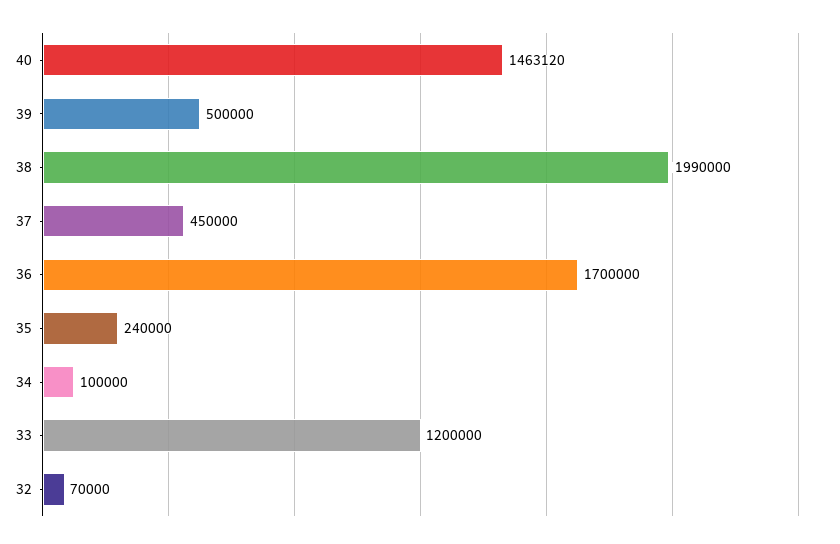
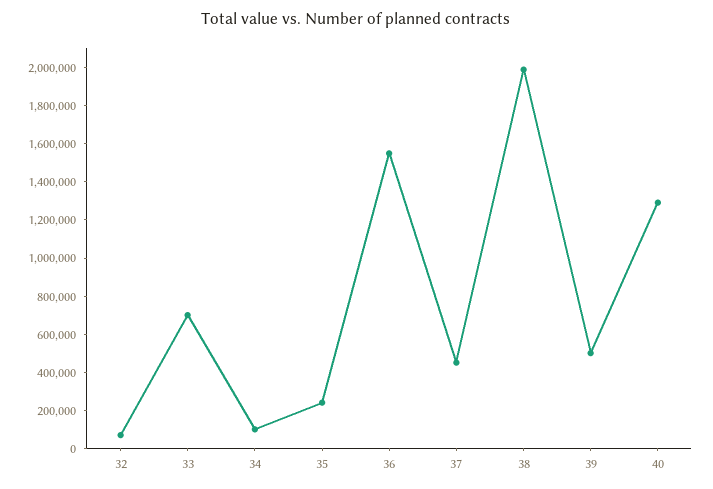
  {
-   "40": 1463120,
+   "40": 1300000,
    "39": 500000,
    "38": 1990000,
    "37": 450000,
-   "36": 1700000,
+   "36": 1550000,
    "35": 240000,
    "34": 100000,
-   "33": 1200000,
+   "33": 700000,
    "32": 70000
  }

